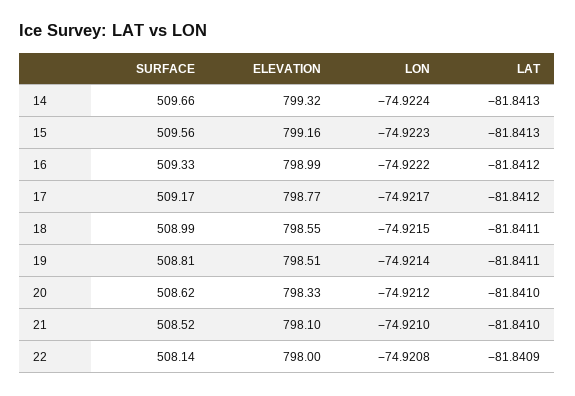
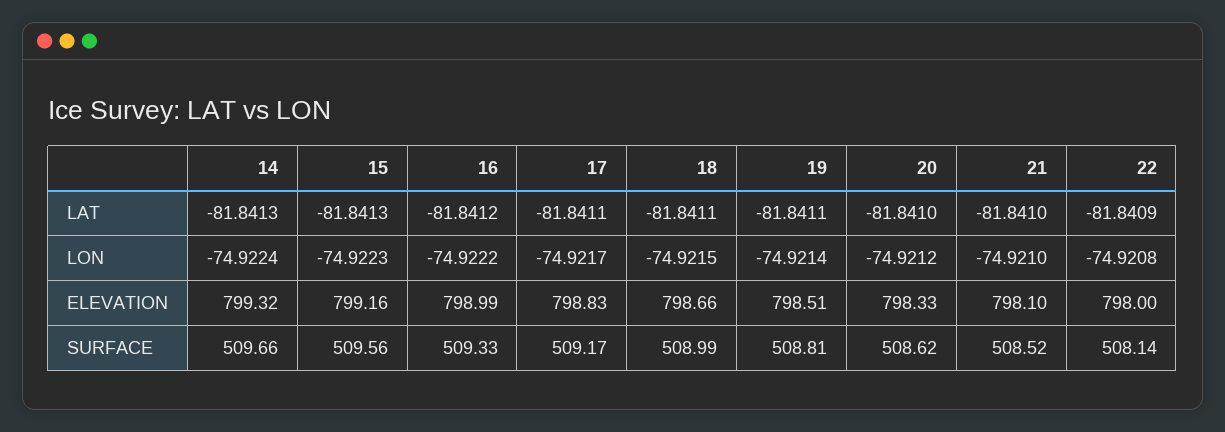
  {
    "SURFACE": {
      "14": 509.66,
      "15": 509.56,
      "16": 509.33,
      "17": 509.17,
      "18": 508.99,
      "19": 508.81,
      "20": 508.62,
      "21": 508.52,
      "22": 508.14
    },
    "ELEVATION": {
      "14": 799.32,
      "15": 799.16,
      "16": 798.99,
-     "17": 798.77,
+     "17": 798.83,
-     "18": 798.55,
+     "18": 798.66,
      "19": 798.51,
      "20": 798.33,
      "21": 798.1,
      "22": 798
    },
    "LON": {
      "14": -74.9224,
      "15": -74.9223,
      "16": -74.9222,
      "17": -74.9217,
      "18": -74.9215,
      "19": -74.9214,
      "20": -74.9212,
      "21": -74.921,
      "22": -74.9208
    },
    "LAT": {
      "14": -81.8413,
      "15": -81.8413,
      "16": -81.8412,
-     "17": -81.8412,
+     "17": -81.8411,
      "18": -81.8411,
      "19": -81.8411,
      "20": -81.841,
      "21": -81.841,
      "22": -81.8409
    }
  }

